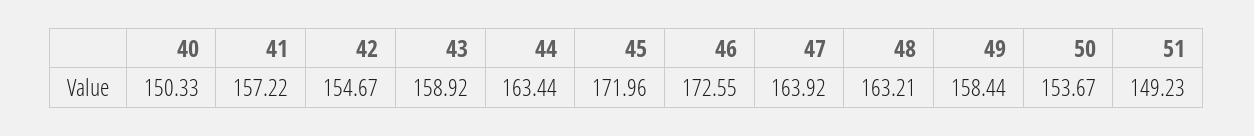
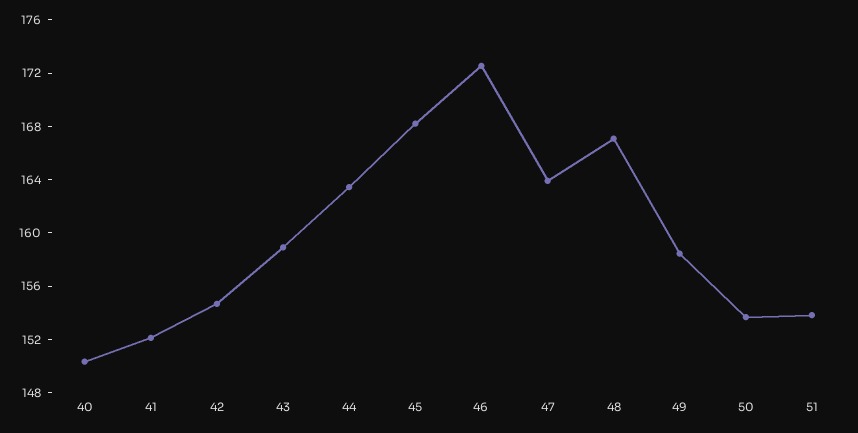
  {
    "40": 150.33,
-   "41": 157.22,
+   "41": 152,
    "42": 154.67,
    "43": 158.92,
    "44": 163.44,
-   "45": 171.96,
+   "45": 168,
    "46": 172.55,
    "47": 163.92,
-   "48": 163.21,
+   "48": 167,
    "49": 158.44,
    "50": 153.67,
-   "51": 149.23
+   "51": 154
  }

